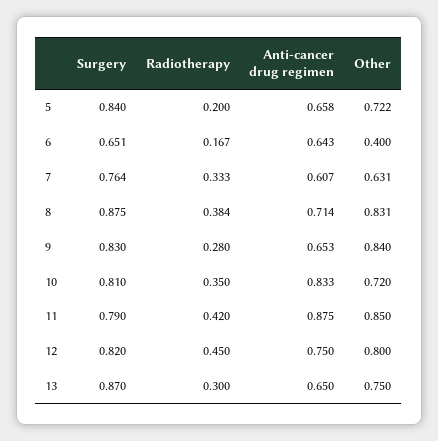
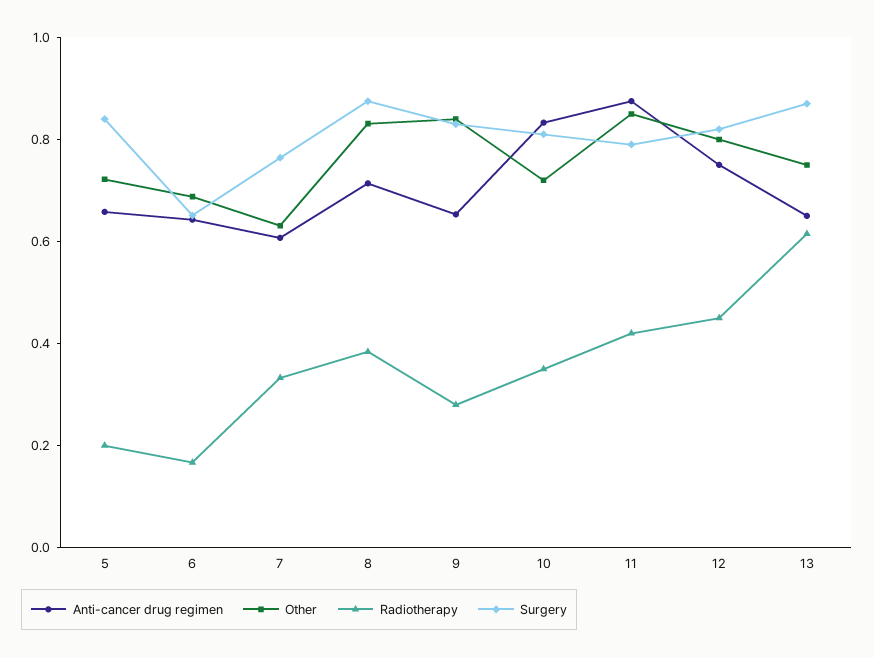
  {
    "Surgery": {
      "5": 0.84,
      "6": 0.651,
      "7": 0.764,
      "8": 0.875,
      "9": 0.83,
      "10": 0.81,
      "11": 0.79,
      "12": 0.82,
      "13": 0.87
    },
    "Radiotherapy": {
      "5": 0.2,
      "6": 0.167,
      "7": 0.333,
      "8": 0.384,
      "9": 0.28,
      "10": 0.35,
      "11": 0.42,
      "12": 0.45,
-     "13": 0.3
+     "13": 0.6
    },
    "Anti-cancer drug regimen": {
      "5": 0.658,
      "6": 0.643,
      "7": 0.607,
      "8": 0.714,
      "9": 0.653,
      "10": 0.833,
      "11": 0.875,
      "12": 0.75,
      "13": 0.65
    },
    "Other": {
      "5": 0.722,
-     "6": 0.4,
+     "6": 0.7,
      "7": 0.631,
      "8": 0.831,
      "9": 0.84,
      "10": 0.72,
      "11": 0.85,
      "12": 0.8,
      "13": 0.75
    }
  }

